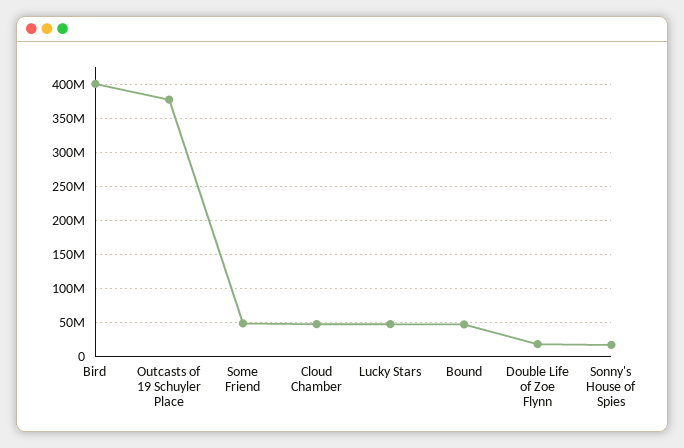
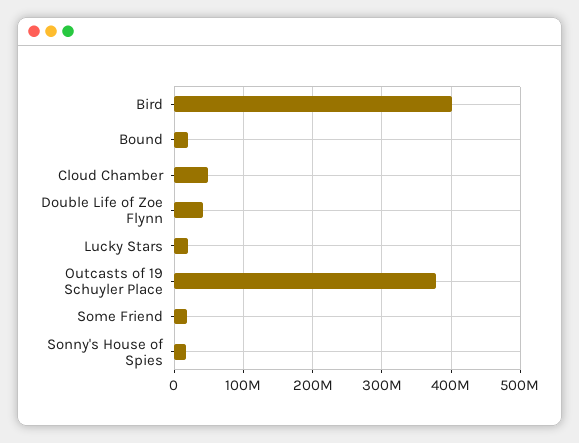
  {
    "Bird": 400000000,
    "Outcasts of 19 Schuyler Place": 380000000,
-   "Some Friend": 50000000,
+   "Some Friend": 20000000,
    "Cloud Chamber": 50000000,
-   "Lucky Stars": 50000000,
+   "Lucky Stars": 20000000,
-   "Bound": 50000000,
+   "Bound": 20000000,
-   "Double Life of Zoe Flynn": 20000000,
+   "Double Life of Zoe Flynn": 40000000,
    "Sonny's House of Spies": 20000000
  }

